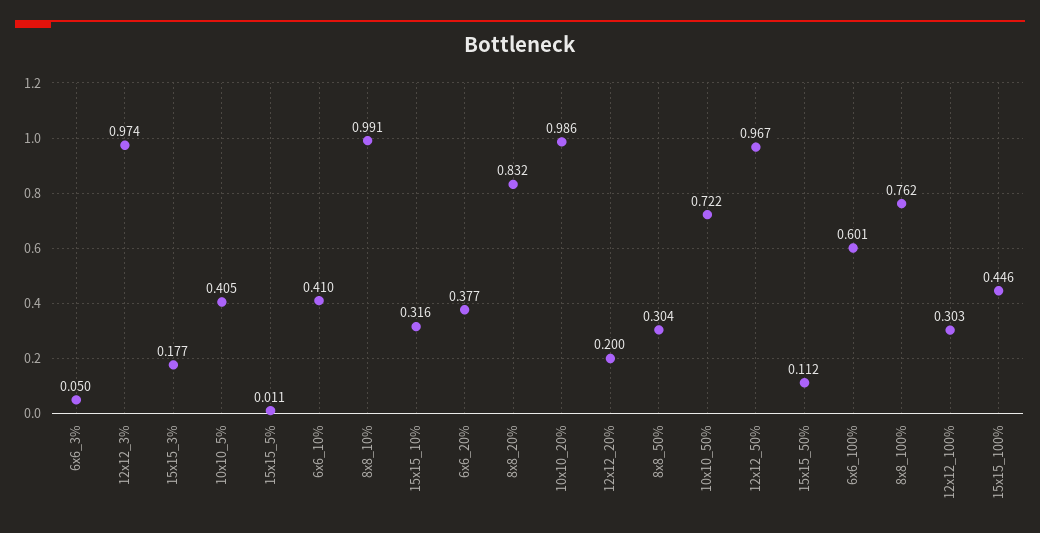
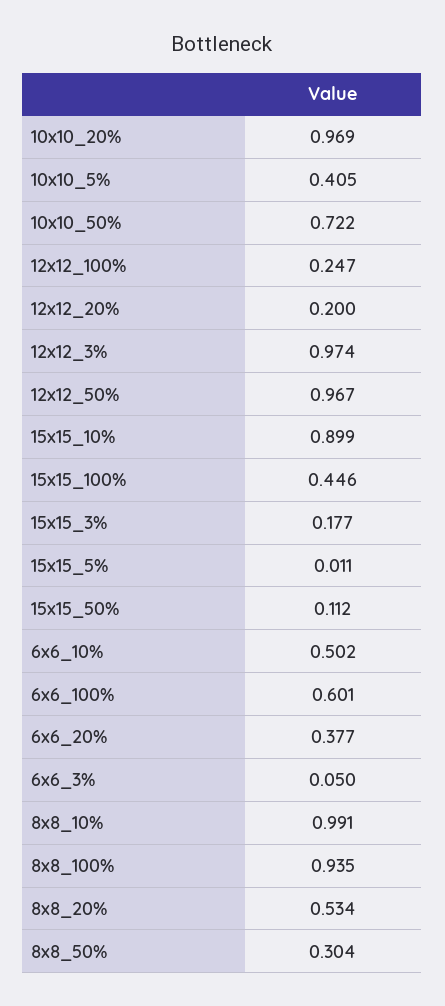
  {
    "6x6_3%": 0.05,
    "12x12_3%": 0.974,
    "15x15_3%": 0.177,
    "10x10_5%": 0.405,
    "15x15_5%": 0.011,
-   "6x6_10%": 0.41,
+   "6x6_10%": 0.502,
    "8x8_10%": 0.991,
-   "15x15_10%": 0.316,
+   "15x15_10%": 0.899,
    "6x6_20%": 0.377,
-   "8x8_20%": 0.832,
+   "8x8_20%": 0.534,
-   "10x10_20%": 0.986,
+   "10x10_20%": 0.969,
    "12x12_20%": 0.2,
    "8x8_50%": 0.304,
    "10x10_50%": 0.722,
    "12x12_50%": 0.967,
    "15x15_50%": 0.112,
    "6x6_100%": 0.601,
-   "8x8_100%": 0.762,
+   "8x8_100%": 0.935,
-   "12x12_100%": 0.303,
+   "12x12_100%": 0.247,
    "15x15_100%": 0.446
  }

